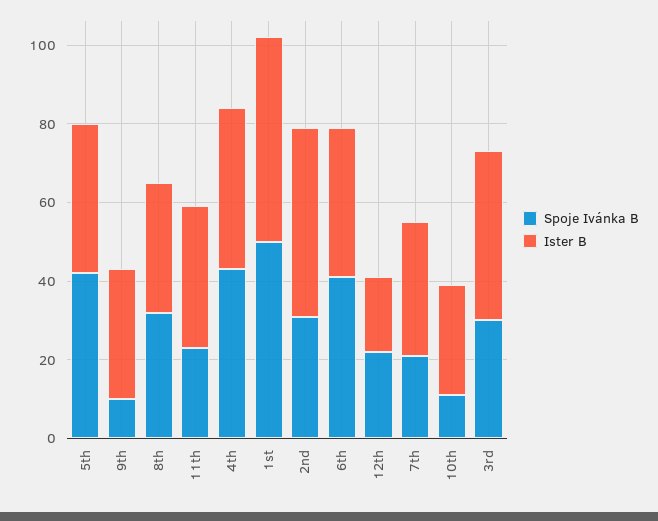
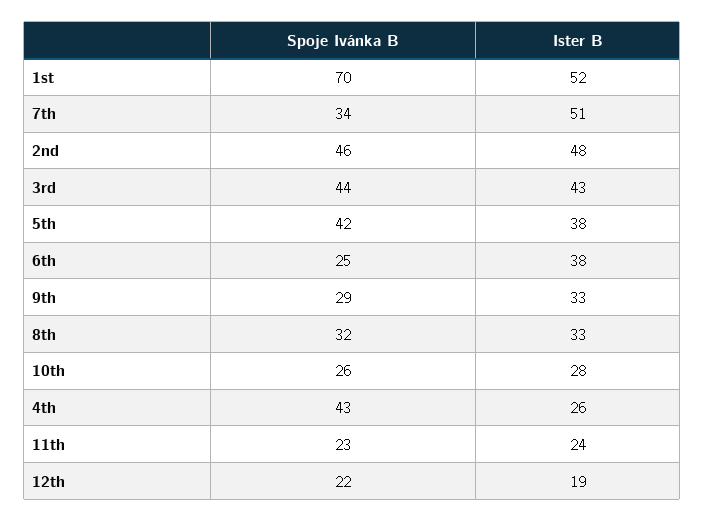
  {
    "Spoje Ivánka B": {
      "5th": 42,
-     "9th": 10,
+     "9th": 29,
      "8th": 32,
      "11th": 23,
      "4th": 43,
-     "1st": 50,
+     "1st": 70,
-     "2nd": 30,
+     "2nd": 46,
-     "6th": 40,
+     "6th": 25,
      "12th": 22,
-     "7th": 20,
+     "7th": 34,
-     "10th": 10,
+     "10th": 26,
-     "3rd": 30
+     "3rd": 44
    },
    "Ister B": {
      "5th": 38,
      "9th": 33,
      "8th": 33,
-     "11th": 35,
+     "11th": 24,
-     "4th": 40,
+     "4th": 26,
      "1st": 52,
      "2nd": 48,
      "6th": 38,
      "12th": 19,
-     "7th": 35,
+     "7th": 51,
      "10th": 28,
      "3rd": 43
    }
  }

